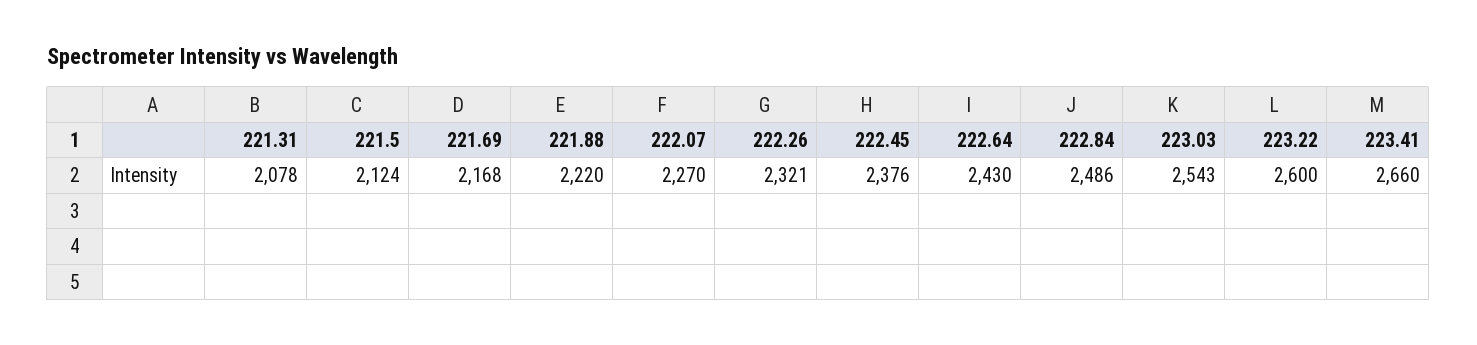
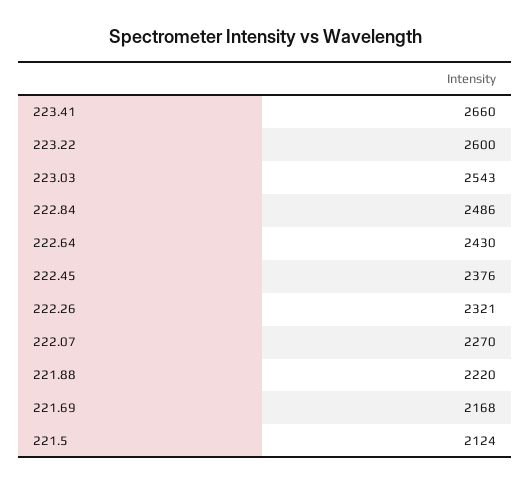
  {
-   "221.31": 2078,
    "221.5": 2124,
    "221.69": 2168,
    "221.88": 2220,
    "222.07": 2270,
    "222.26": 2321,
    "222.45": 2376,
    "222.64": 2430,
    "222.84": 2486,
    "223.03": 2543,
    "223.22": 2600,
    "223.41": 2660
  }

